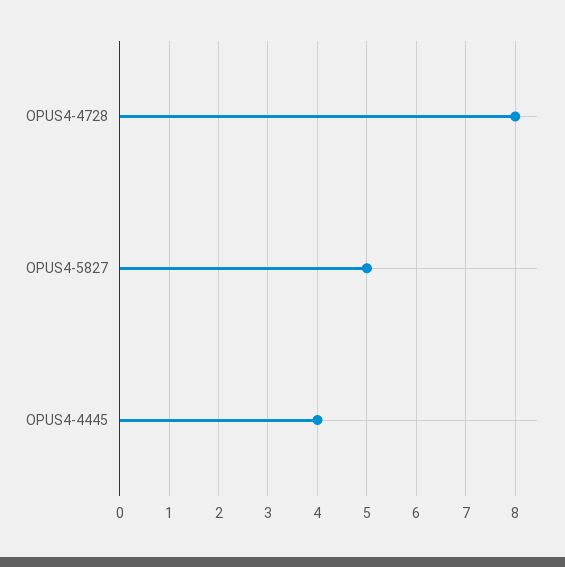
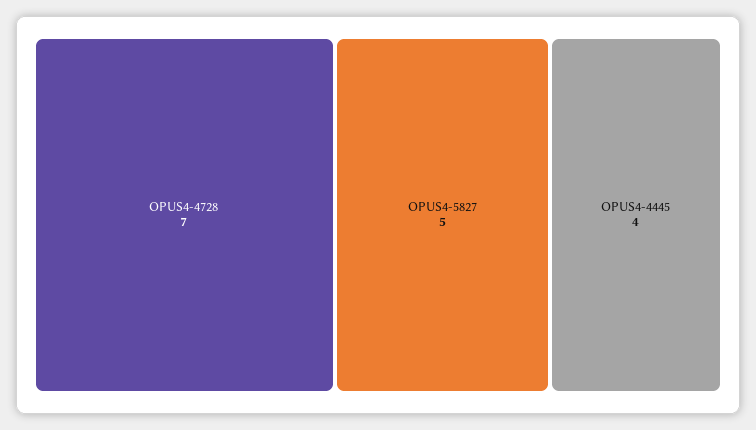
  {
-   "OPUS4-4728": 8,
+   "OPUS4-4728": 7,
    "OPUS4-5827": 5,
    "OPUS4-4445": 4
  }

